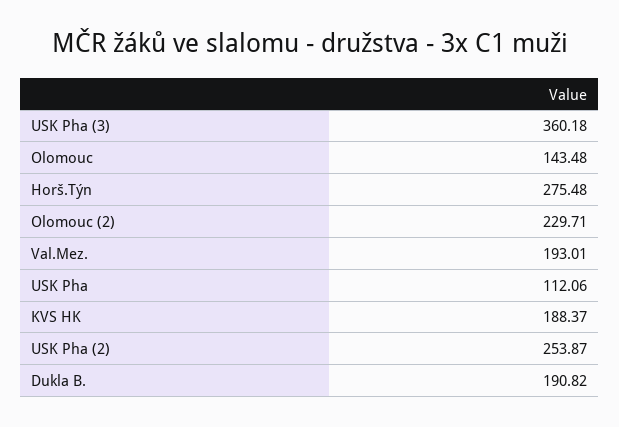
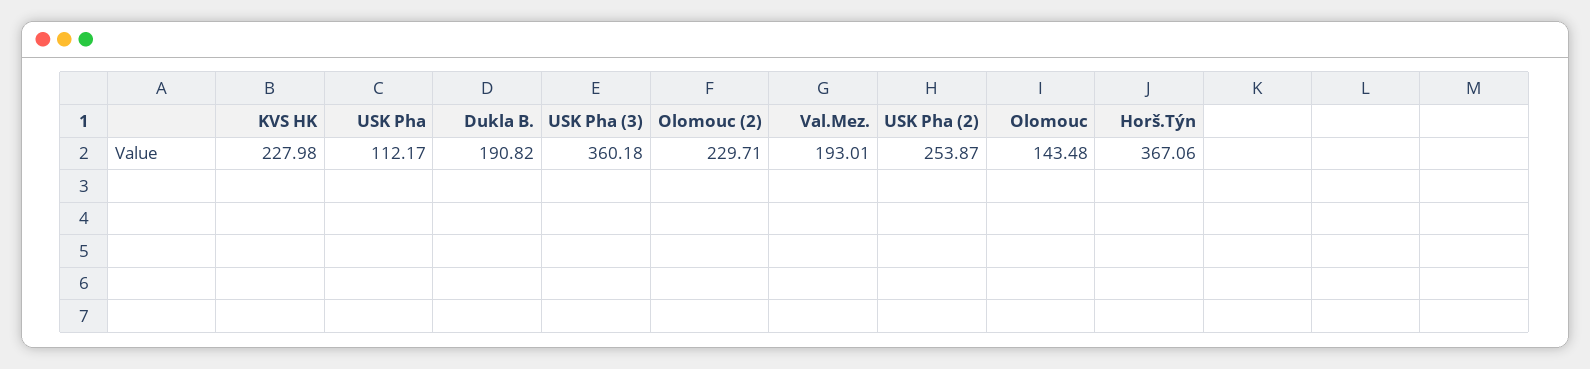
  {
    "USK Pha (3)": 360.18,
    "Olomouc": 143.48,
-   "Horš.Týn": 275.48,
+   "Horš.Týn": 367.06,
    "Olomouc (2)": 229.71,
    "Val.Mez.": 193.01,
-   "USK Pha": 112.06,
+   "USK Pha": 112.17,
-   "KVS HK": 188.37,
+   "KVS HK": 227.98,
    "USK Pha (2)": 253.87,
    "Dukla B.": 190.82
  }

